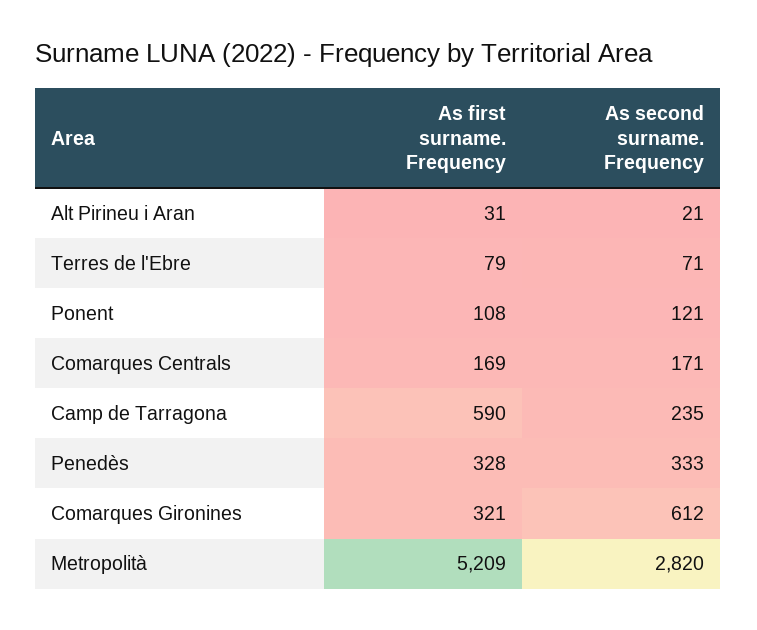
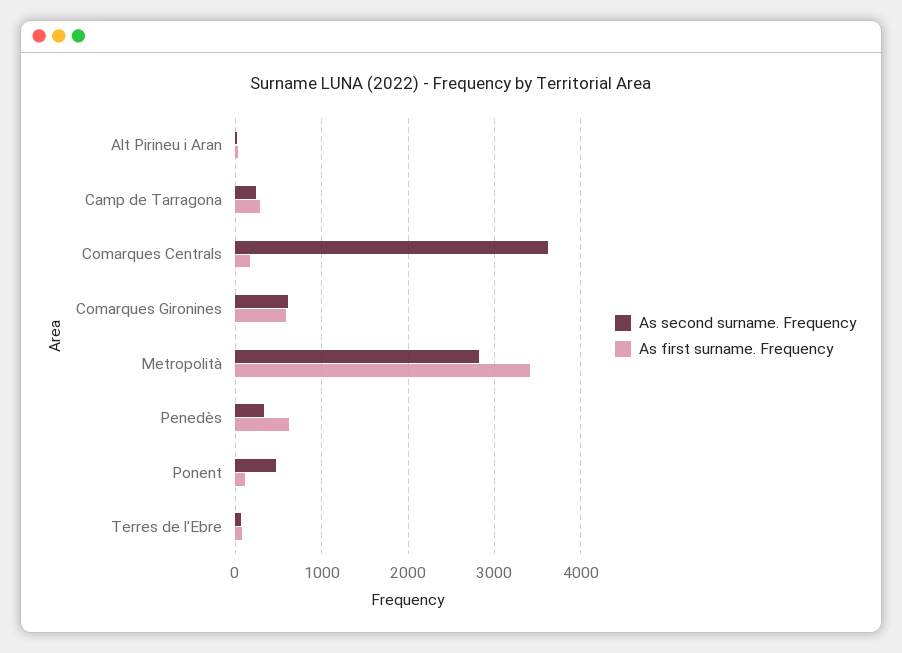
  {
    "As first surname. Frequency": {
      "Alt Pirineu i Aran": 31,
      "Terres de l'Ebre": 79,
      "Ponent": 108,
      "Comarques Centrals": 169,
-     "Camp de Tarragona": 590,
+     "Camp de Tarragona": 300,
-     "Penedès": 328,
+     "Penedès": 600,
-     "Comarques Gironines": 321,
+     "Comarques Gironines": 600,
-     "Metropolità": 5209
+     "Metropolità": 3400
    },
    "As second surname. Frequency": {
      "Alt Pirineu i Aran": 21,
      "Terres de l'Ebre": 71,
-     "Ponent": 121,
+     "Ponent": 500,
-     "Comarques Centrals": 171,
+     "Comarques Centrals": 3600,
      "Camp de Tarragona": 235,
      "Penedès": 333,
      "Comarques Gironines": 612,
      "Metropolità": 2820
    }
  }

